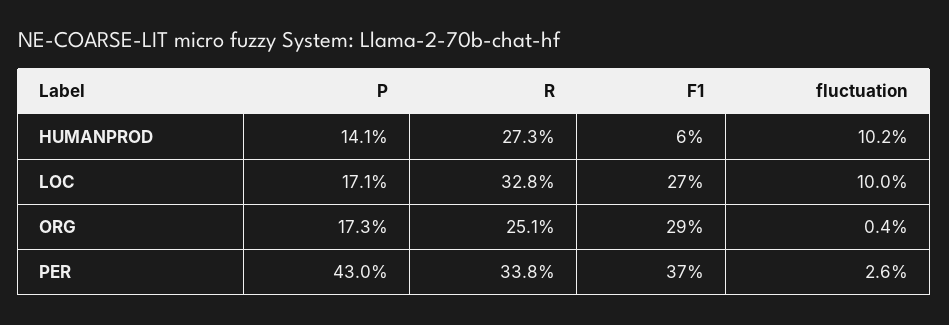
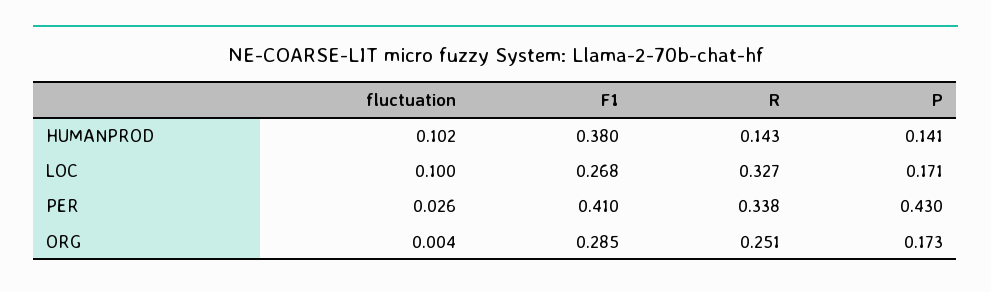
  {
    "P": {
      "HUMANPROD": 0.141,
      "LOC": 0.171,
      "ORG": 0.173,
      "PER": 0.43
    },
    "R": {
-     "HUMANPROD": 0.273,
+     "HUMANPROD": 0.143,
-     "LOC": 0.328,
+     "LOC": 0.327,
      "ORG": 0.251,
      "PER": 0.338
    },
    "F1": {
-     "HUMANPROD": 0.06,
+     "HUMANPROD": 0.38,
      "LOC": 0.268,
      "ORG": 0.285,
-     "PER": 0.37
+     "PER": 0.41
    },
    "fluctuation": {
      "HUMANPROD": 0.102,
      "LOC": 0.1,
      "ORG": 0.004,
      "PER": 0.026
    }
  }

